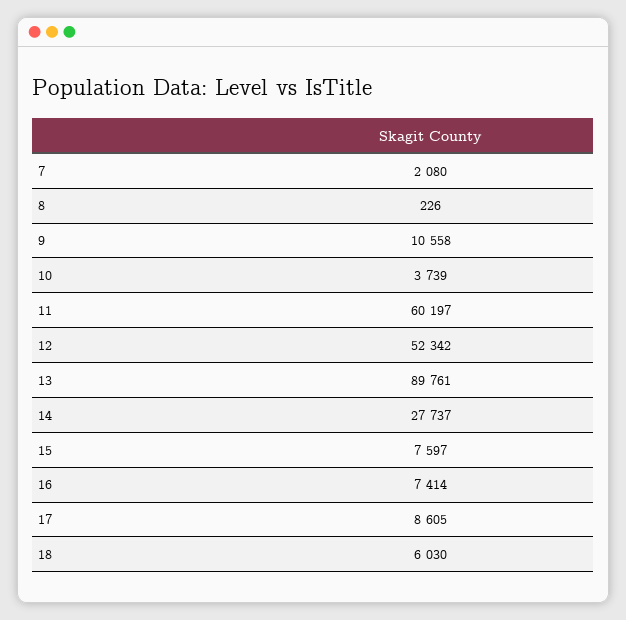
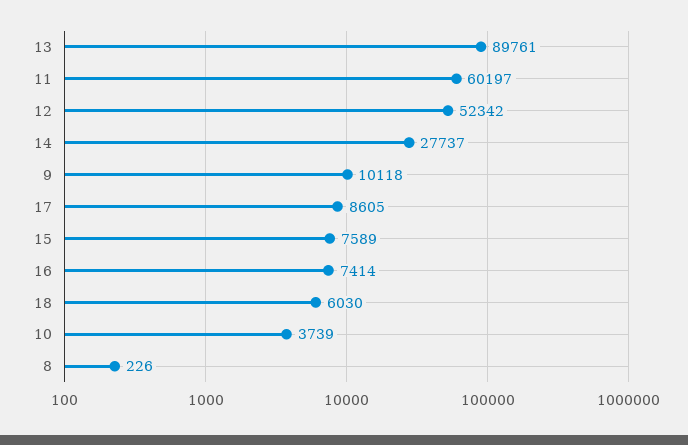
  {
-   "7": 2080,
    "8": 226,
-   "9": 10558,
+   "9": 10118,
    "10": 3739,
    "11": 60197,
    "12": 52342,
    "13": 89761,
    "14": 27737,
-   "15": 7597,
+   "15": 7589,
    "16": 7414,
    "17": 8605,
    "18": 6030
  }

